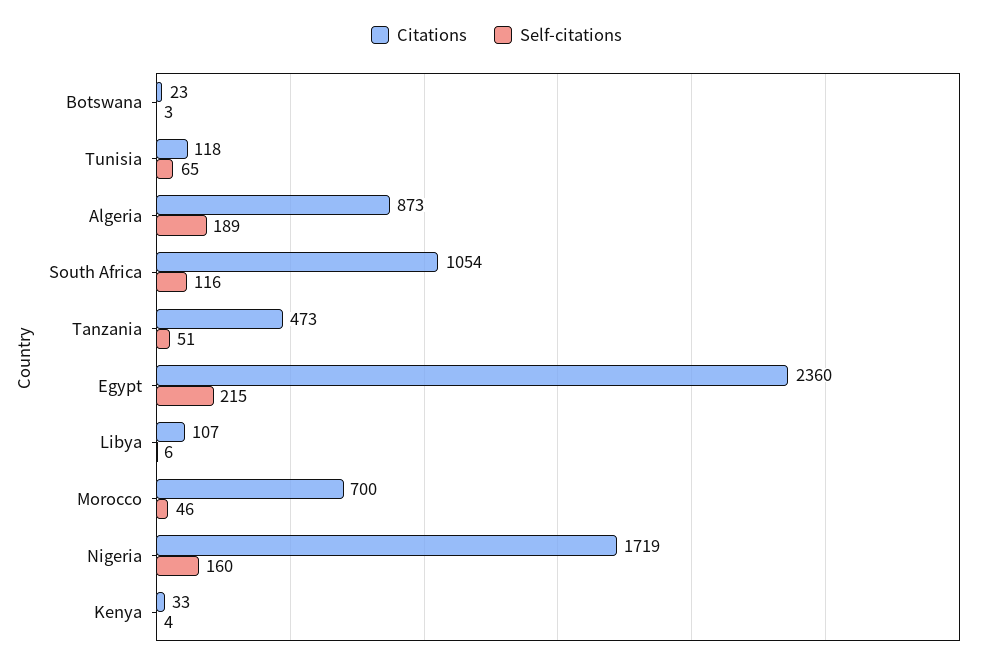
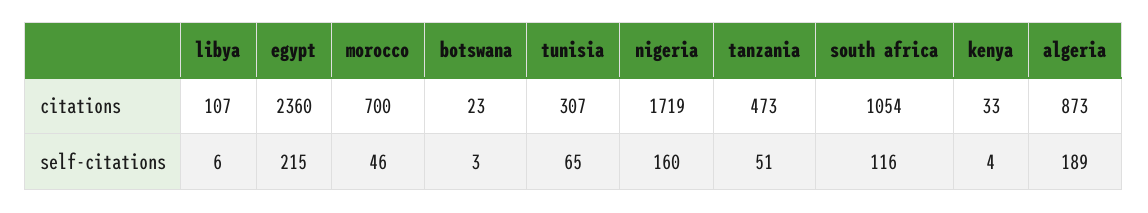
  {
    "Citations": {
      "Botswana": 23,
-     "Tunisia": 118,
+     "Tunisia": 307,
      "Algeria": 873,
      "South Africa": 1054,
      "Tanzania": 473,
      "Egypt": 2360,
      "Libya": 107,
      "Morocco": 700,
      "Nigeria": 1719,
      "Kenya": 33
    },
    "Self-citations": {
      "Botswana": 3,
      "Tunisia": 65,
      "Algeria": 189,
      "South Africa": 116,
      "Tanzania": 51,
      "Egypt": 215,
      "Libya": 6,
      "Morocco": 46,
      "Nigeria": 160,
      "Kenya": 4
    }
  }

